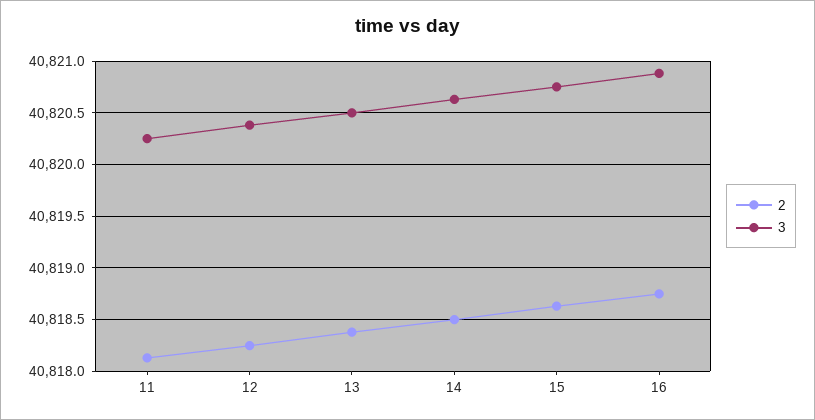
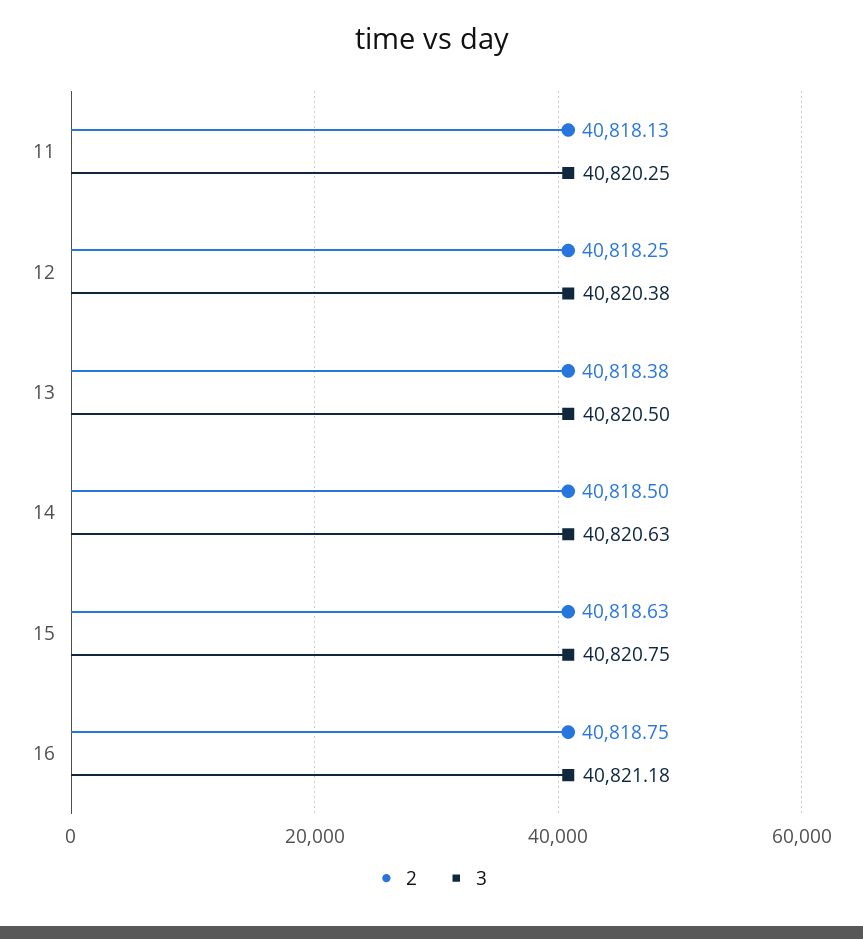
  {
    "2": {
      "11": 40818.13,
      "12": 40818.25,
      "13": 40818.38,
      "14": 40818.5,
      "15": 40818.63,
      "16": 40818.75
    },
    "3": {
      "11": 40820.25,
      "12": 40820.38,
      "13": 40820.5,
      "14": 40820.63,
      "15": 40820.75,
-     "16": 40820.9
+     "16": 40821.18
    }
  }

